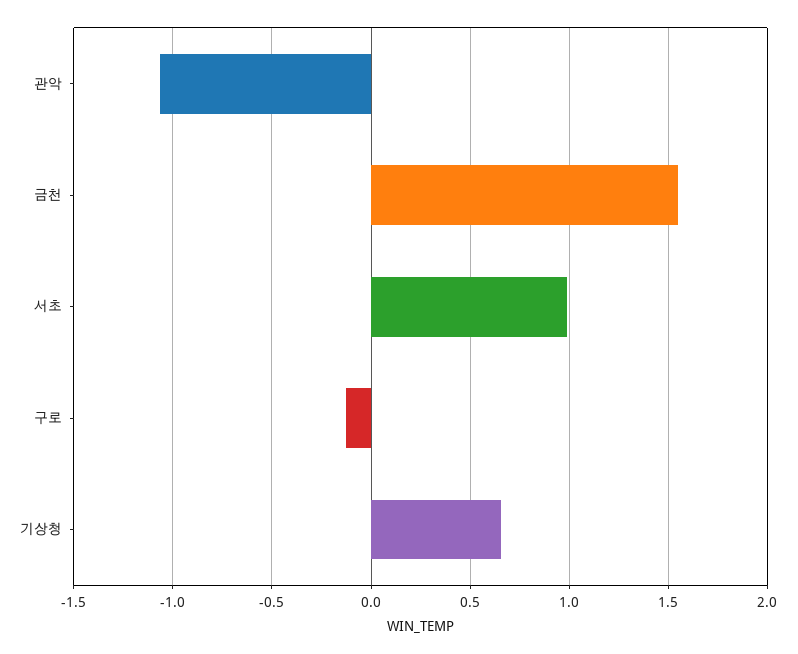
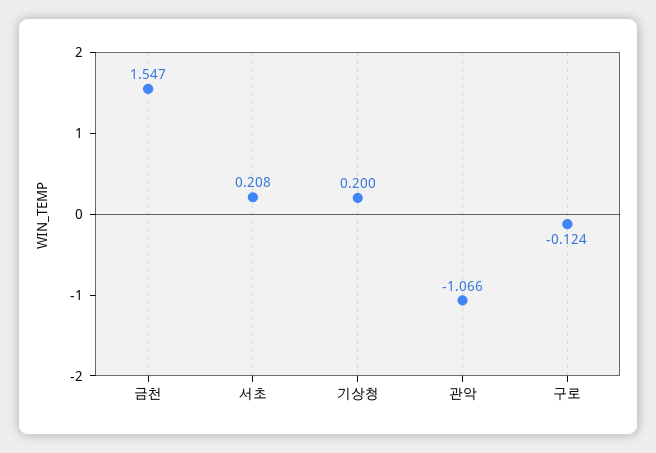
  {
    "관악": -1.066,
    "금천": 1.547,
-   "서초": 1,
+   "서초": 0.208,
    "구로": -0.124,
-   "기상청": 0.65
+   "기상청": 0.2
  }

